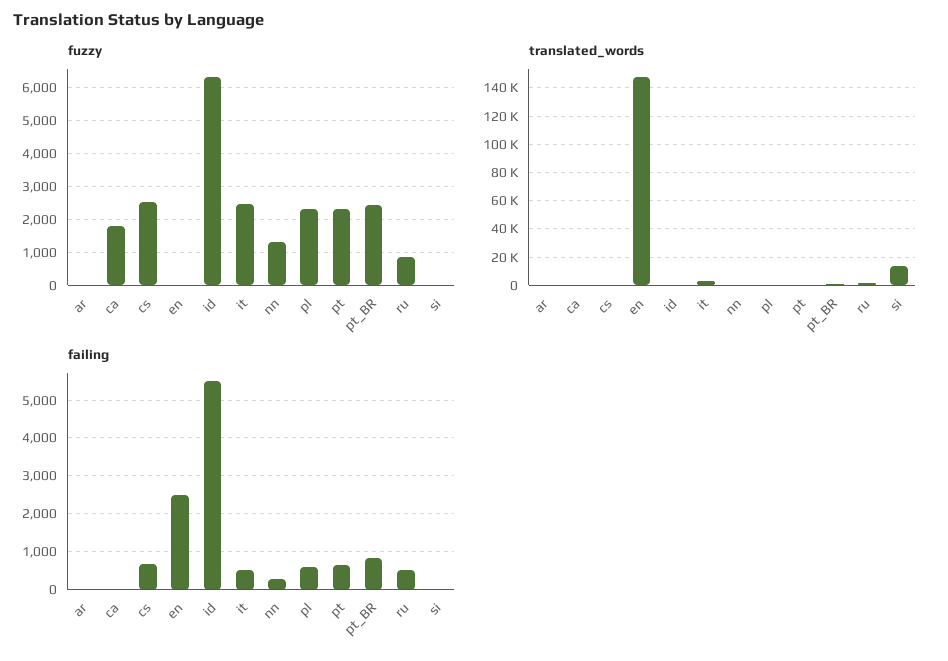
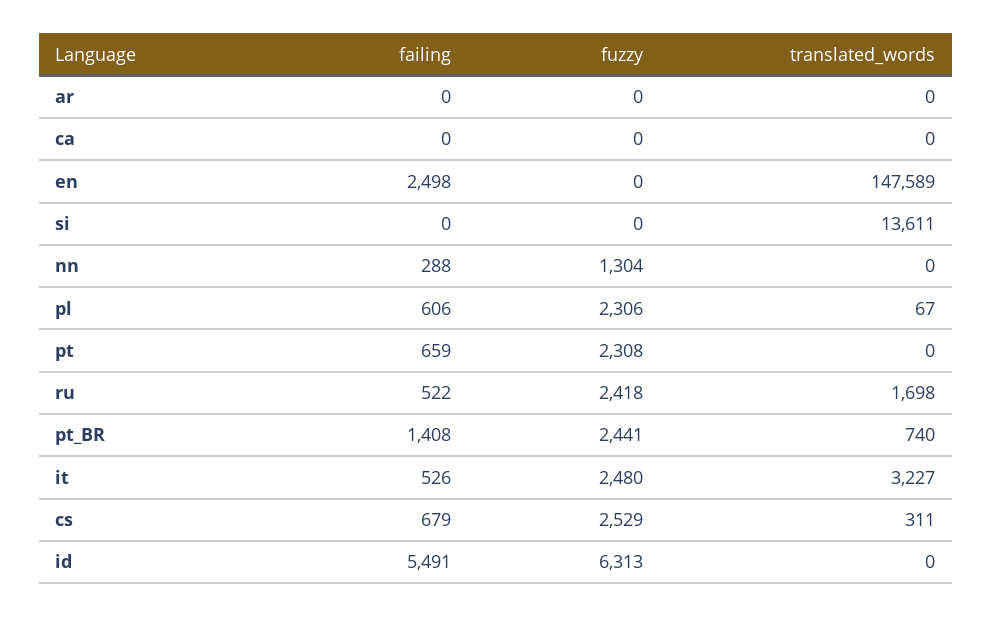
  {
    "fuzzy": {
      "ar": 0,
-     "ca": 1800,
+     "ca": 0,
      "cs": 2529,
      "en": 0,
      "id": 6313,
      "it": 2480,
      "nn": 1304,
      "pl": 2306,
      "pt": 2308,
      "pt_BR": 2441,
-     "ru": 800,
+     "ru": 2418,
      "si": 0
    },
    "translated_words": {
      "ar": 0,
      "ca": 0,
      "cs": 311,
      "en": 147589,
      "id": 0,
      "it": 3227,
      "nn": 0,
      "pl": 67,
      "pt": 0,
      "pt_BR": 740,
      "ru": 1698,
      "si": 13611
    },
    "failing": {
      "ar": 0,
      "ca": 0,
      "cs": 679,
      "en": 2498,
      "id": 5491,
      "it": 526,
      "nn": 288,
      "pl": 606,
      "pt": 659,
-     "pt_BR": 800,
+     "pt_BR": 1408,
      "ru": 522,
      "si": 0
    }
  }

